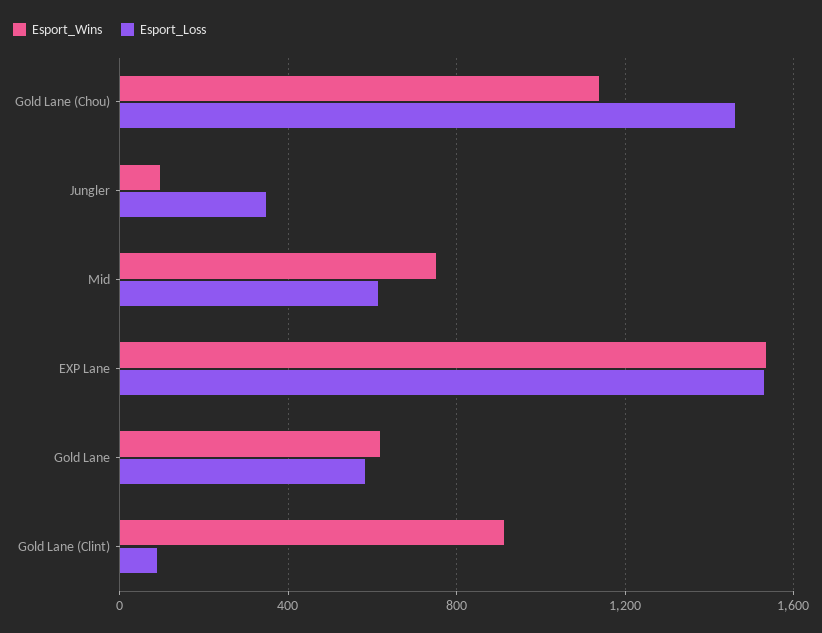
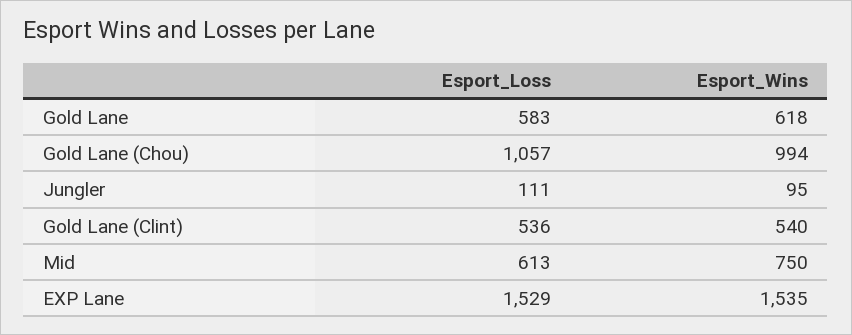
  {
    "Esport_Wins": {
-     "Gold Lane (Chou)": 1150,
+     "Gold Lane (Chou)": 994,
      "Jungler": 95,
      "Mid": 750,
      "EXP Lane": 1535,
      "Gold Lane": 618,
-     "Gold Lane (Clint)": 900
+     "Gold Lane (Clint)": 540
    },
    "Esport_Loss": {
-     "Gold Lane (Chou)": 1450,
+     "Gold Lane (Chou)": 1057,
-     "Jungler": 350,
+     "Jungler": 111,
      "Mid": 613,
      "EXP Lane": 1529,
      "Gold Lane": 583,
-     "Gold Lane (Clint)": 100
+     "Gold Lane (Clint)": 536
    }
  }

